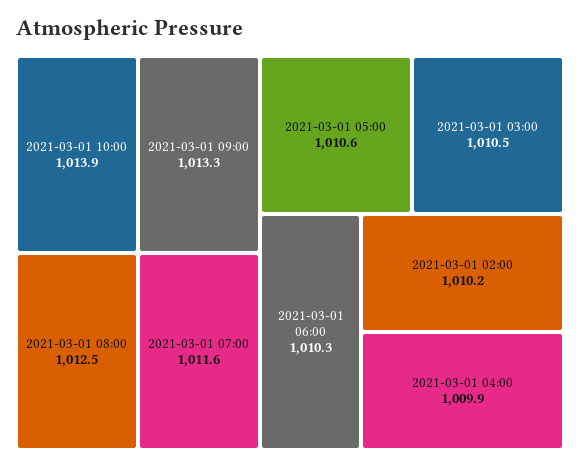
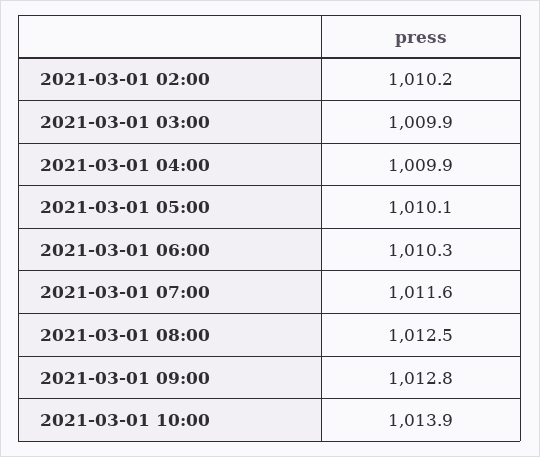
  {
    "2021-03-01 10:00": 1013.9,
-   "2021-03-01 09:00": 1013.3,
+   "2021-03-01 09:00": 1012.8,
    "2021-03-01 08:00": 1012.5,
    "2021-03-01 07:00": 1011.6,
-   "2021-03-01 05:00": 1010.6,
+   "2021-03-01 05:00": 1010.1,
-   "2021-03-01 03:00": 1010.5,
+   "2021-03-01 03:00": 1009.9,
    "2021-03-01 06:00": 1010.3,
    "2021-03-01 02:00": 1010.2,
    "2021-03-01 04:00": 1009.9
  }

